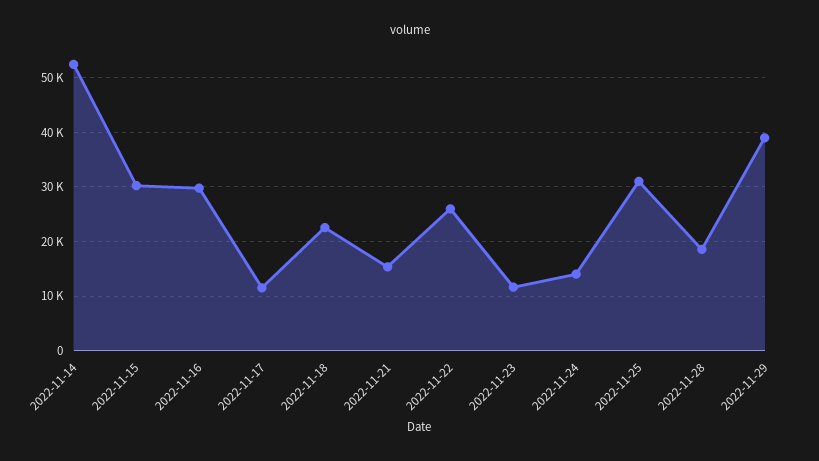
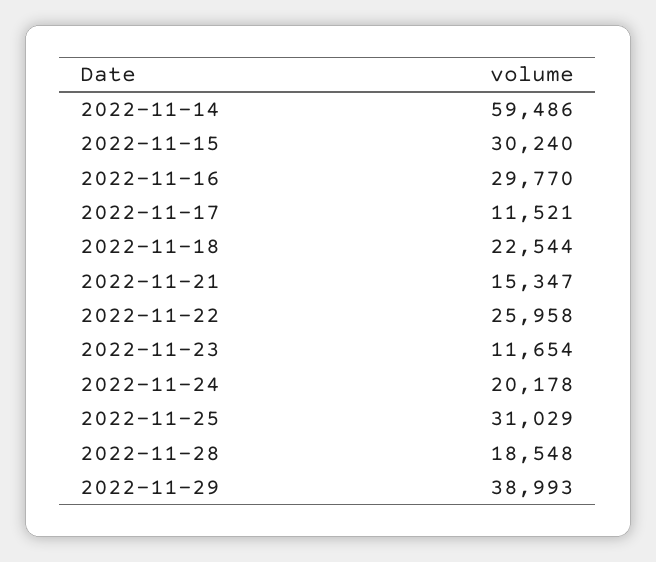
  {
-   "2022-11-14": 52000,
+   "2022-11-14": 59486,
    "2022-11-15": 30240,
    "2022-11-16": 29770,
    "2022-11-17": 11521,
    "2022-11-18": 22544,
    "2022-11-21": 15347,
    "2022-11-22": 25958,
    "2022-11-23": 11654,
-   "2022-11-24": 14000,
+   "2022-11-24": 20178,
    "2022-11-25": 31029,
    "2022-11-28": 18548,
    "2022-11-29": 38993
  }

